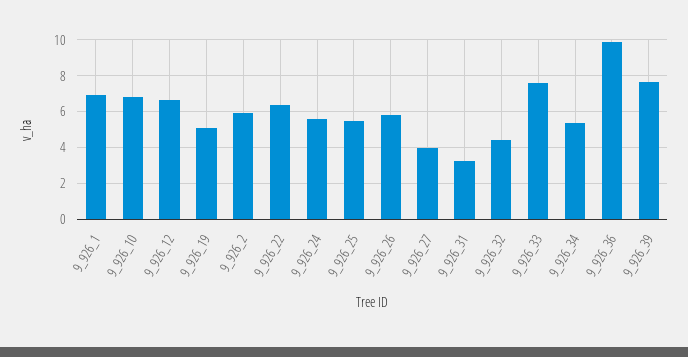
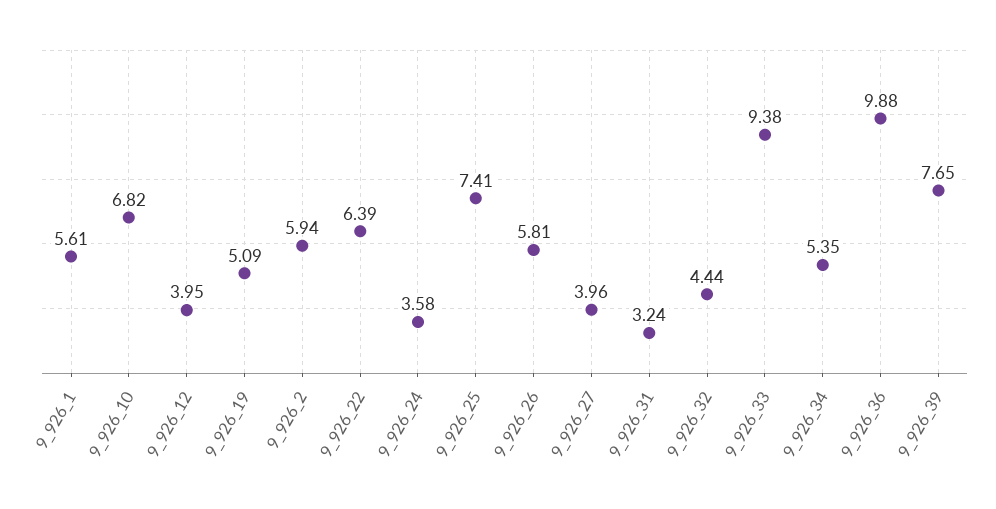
  {
-   "9_926_1": 7,
+   "9_926_1": 5.61,
    "9_926_10": 6.82,
-   "9_926_12": 6.5,
+   "9_926_12": 3.95,
    "9_926_19": 5.09,
    "9_926_2": 5.94,
    "9_926_22": 6.39,
-   "9_926_24": 5.5,
+   "9_926_24": 3.58,
-   "9_926_25": 5.5,
+   "9_926_25": 7.41,
    "9_926_26": 5.81,
    "9_926_27": 3.96,
    "9_926_31": 3.24,
    "9_926_32": 4.44,
-   "9_926_33": 7.5,
+   "9_926_33": 9.38,
    "9_926_34": 5.35,
    "9_926_36": 9.88,
    "9_926_39": 7.65
  }

